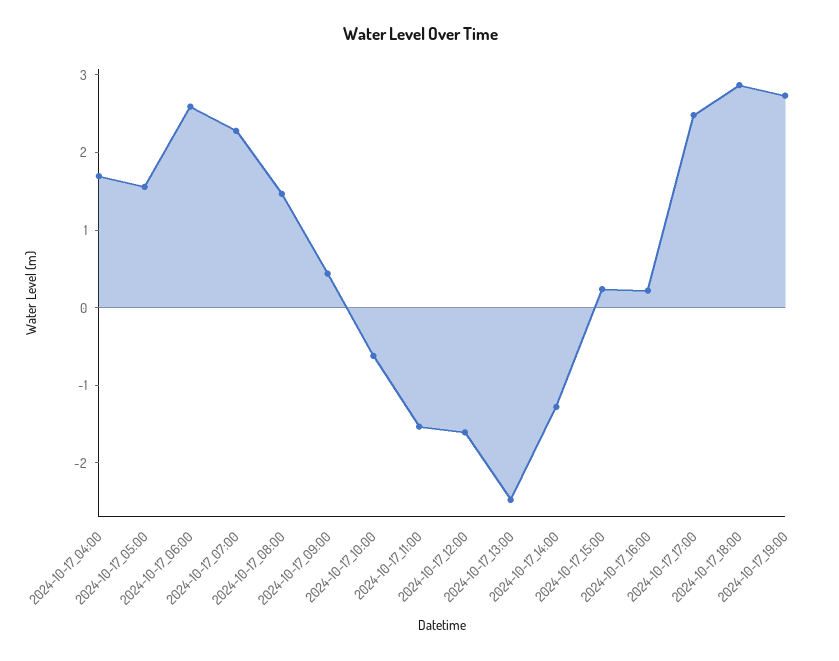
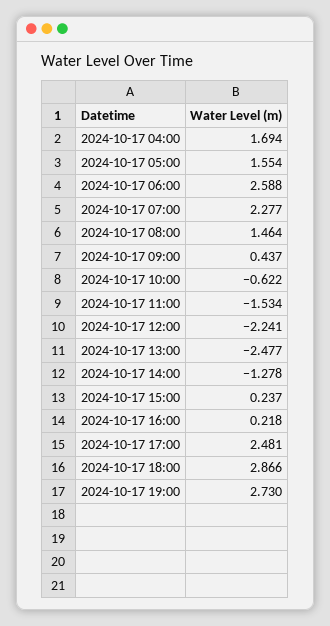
  {
    "2024-10-17_04:00": 1.694,
    "2024-10-17_05:00": 1.554,
    "2024-10-17_06:00": 2.588,
    "2024-10-17_07:00": 2.277,
    "2024-10-17_08:00": 1.464,
    "2024-10-17_09:00": 0.437,
    "2024-10-17_10:00": -0.622,
    "2024-10-17_11:00": -1.534,
-   "2024-10-17_12:00": -1.6,
+   "2024-10-17_12:00": -2.241,
    "2024-10-17_13:00": -2.477,
    "2024-10-17_14:00": -1.278,
    "2024-10-17_15:00": 0.237,
    "2024-10-17_16:00": 0.218,
    "2024-10-17_17:00": 2.481,
    "2024-10-17_18:00": 2.866,
    "2024-10-17_19:00": 2.73
  }

